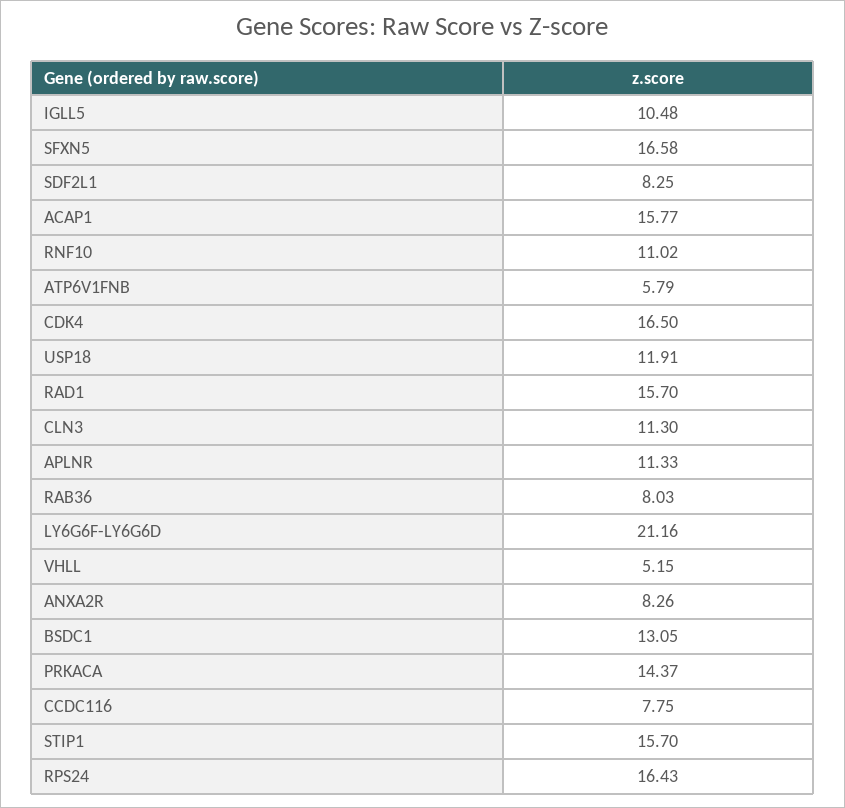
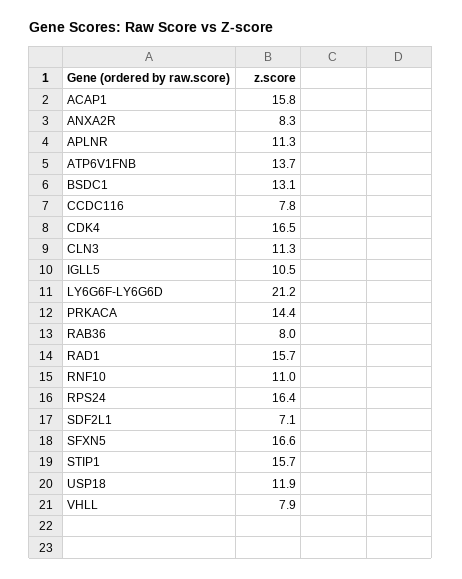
  {
    "IGLL5": 10.48,
    "SFXN5": 16.58,
-   "SDF2L1": 8.25,
+   "SDF2L1": 7.1,
    "ACAP1": 15.77,
    "RNF10": 11.02,
-   "ATP6V1FNB": 5.79,
+   "ATP6V1FNB": 13.7,
    "CDK4": 16.5,
    "USP18": 11.91,
    "RAD1": 15.7,
    "CLN3": 11.3,
    "APLNR": 11.33,
    "RAB36": 8.03,
    "LY6G6F-LY6G6D": 21.16,
-   "VHLL": 5.15,
+   "VHLL": 7.9,
    "ANXA2R": 8.26,
    "BSDC1": 13.05,
    "PRKACA": 14.37,
    "CCDC116": 7.75,
    "STIP1": 15.7,
    "RPS24": 16.43
  }

